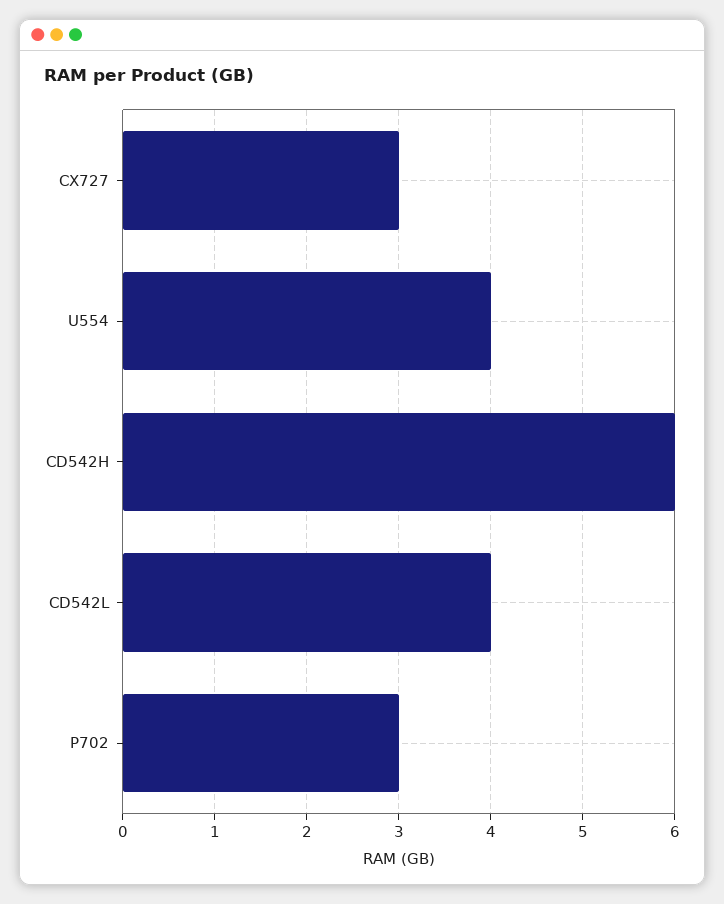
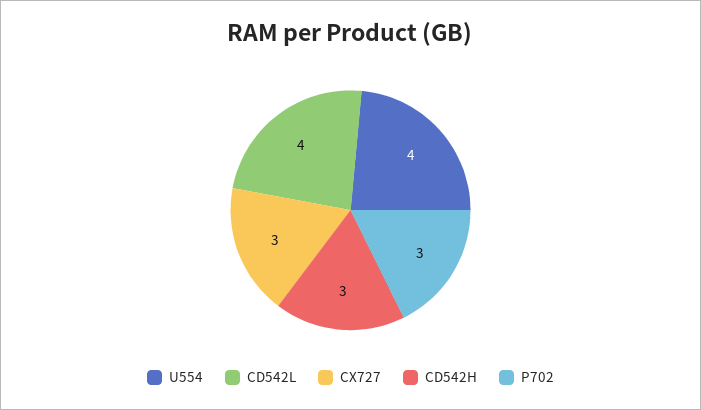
  {
    "CX727": 3,
    "U554": 4,
-   "CD542H": 6,
+   "CD542H": 3,
    "CD542L": 4,
    "P702": 3
  }

